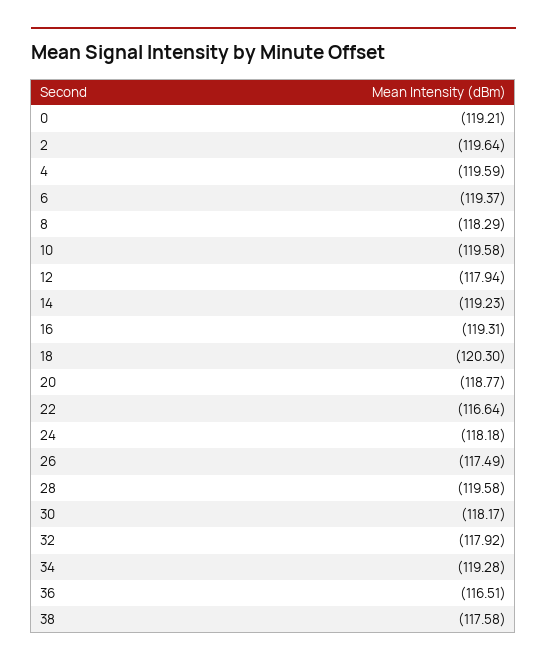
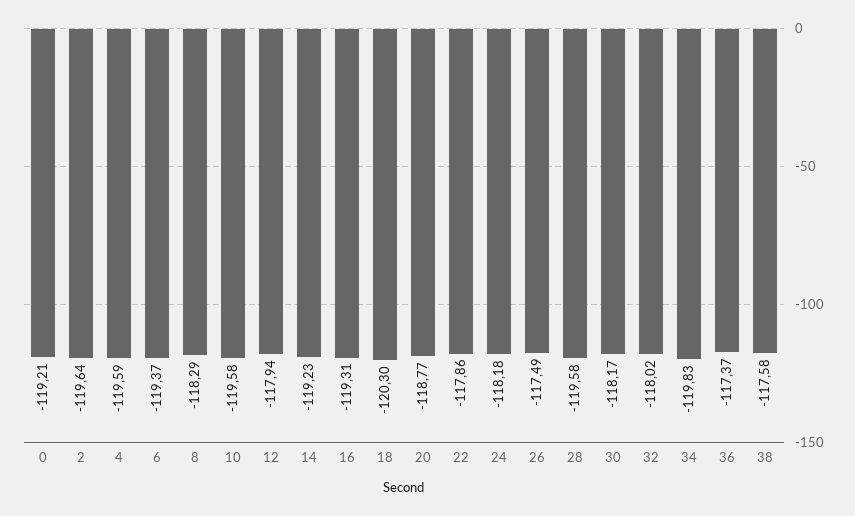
  {
    "0": -119.21,
    "2": -119.64,
    "4": -119.59,
    "6": -119.37,
    "8": -118.29,
    "10": -119.58,
    "12": -117.94,
    "14": -119.23,
    "16": -119.31,
    "18": -120.3,
    "20": -118.77,
-   "22": -116.64,
+   "22": -117.86,
    "24": -118.18,
    "26": -117.49,
    "28": -119.58,
    "30": -118.17,
-   "32": -117.92,
+   "32": -118.02,
-   "34": -119.28,
+   "34": -119.83,
-   "36": -116.51,
+   "36": -117.37,
    "38": -117.58
  }

